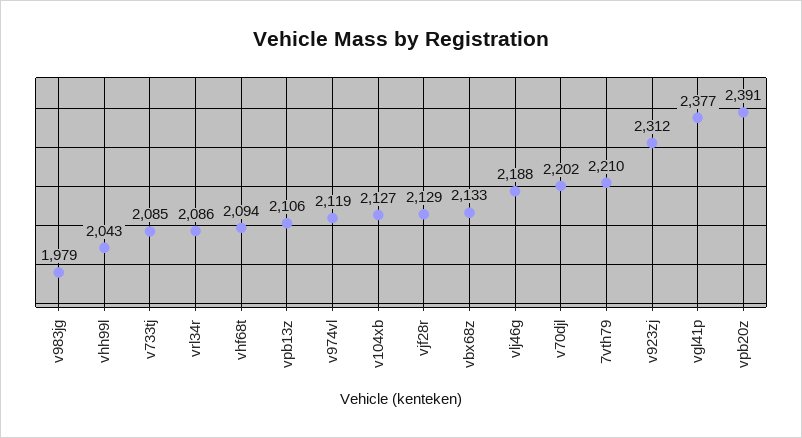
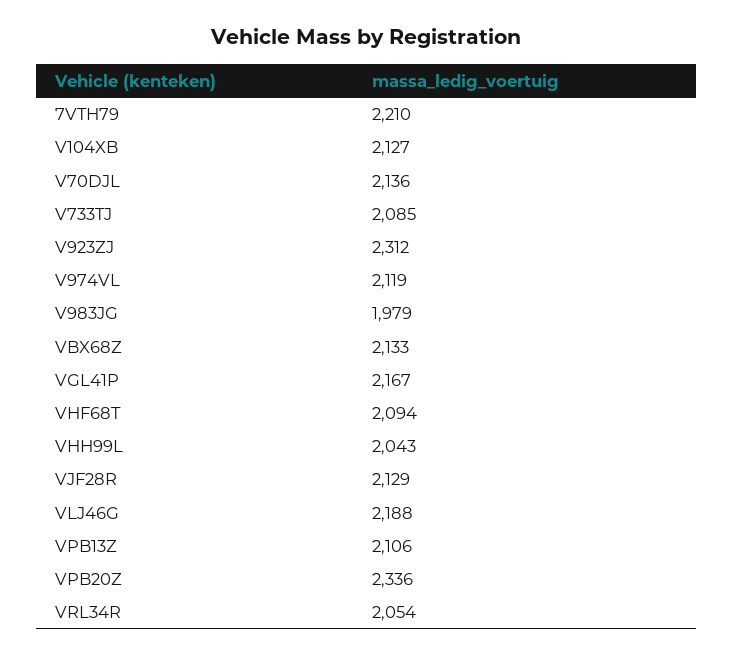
  {
    "v983jg": 1979,
    "vhh99l": 2043,
    "v733tj": 2085,
-   "vrl34r": 2086,
+   "vrl34r": 2054,
    "vhf68t": 2094,
    "vpb13z": 2106,
    "v974vl": 2119,
    "v104xb": 2127,
    "vjf28r": 2129,
    "vbx68z": 2133,
    "vlj46g": 2188,
-   "v70djl": 2202,
+   "v70djl": 2136,
    "7vth79": 2210,
    "v923zj": 2312,
-   "vgl41p": 2377,
+   "vgl41p": 2167,
-   "vpb20z": 2391
+   "vpb20z": 2336
  }

